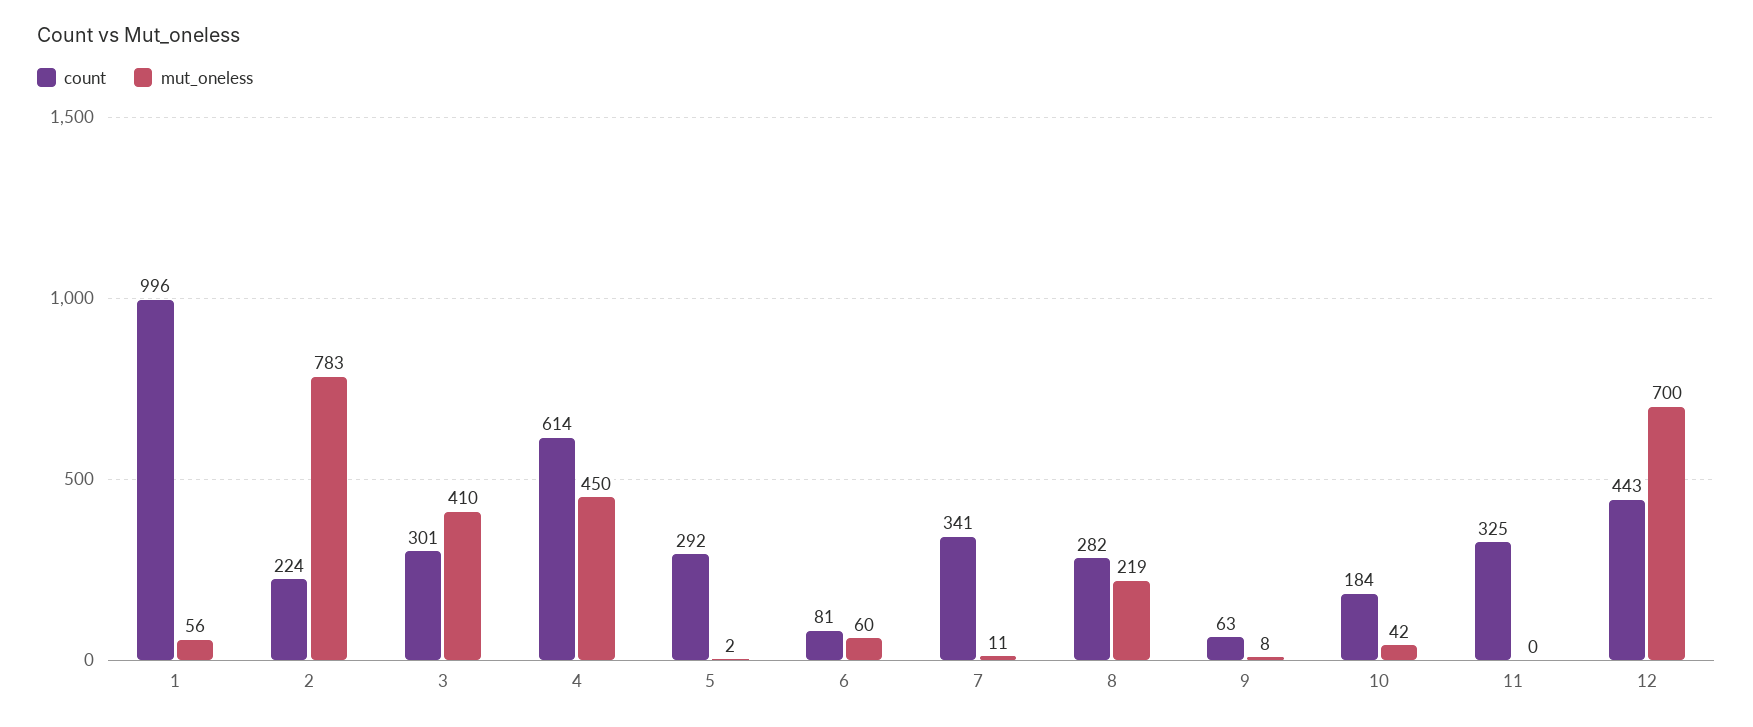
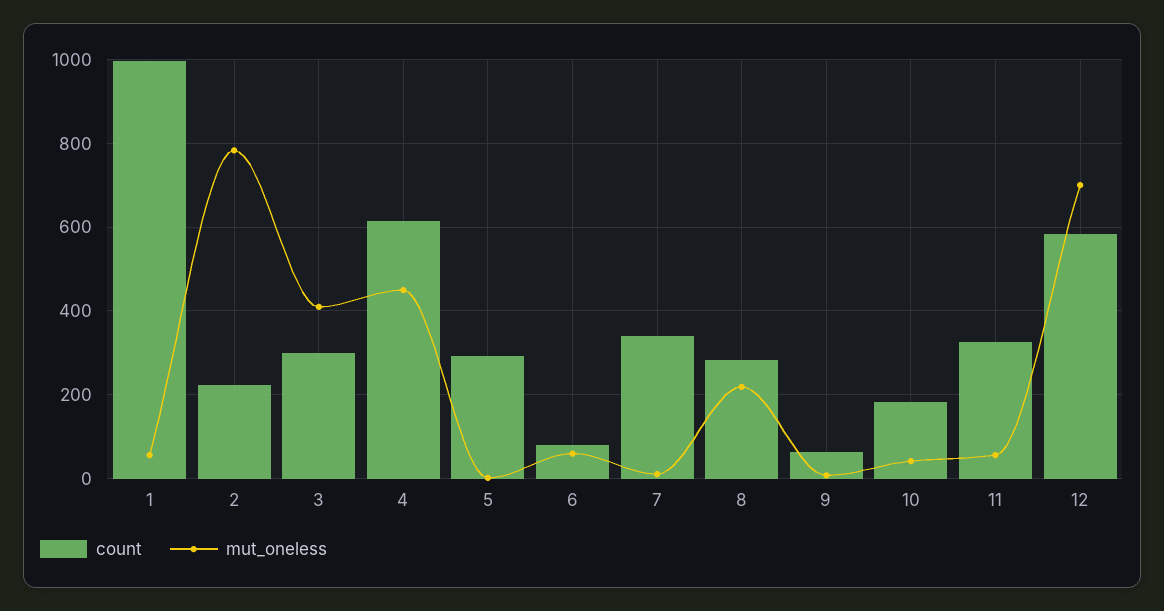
  {
    "count": {
      "1": 996,
      "2": 224,
      "3": 301,
      "4": 614,
      "5": 292,
      "6": 81,
      "7": 341,
      "8": 282,
      "9": 63,
      "10": 184,
      "11": 325,
-     "12": 443
+     "12": 580
    },
    "mut_oneless": {
      "1": 56,
      "2": 783,
      "3": 410,
      "4": 450,
      "5": 2,
      "6": 60,
      "7": 11,
      "8": 219,
      "9": 8,
      "10": 42,
-     "11": 0,
+     "11": 60,
      "12": 700
    }
  }

